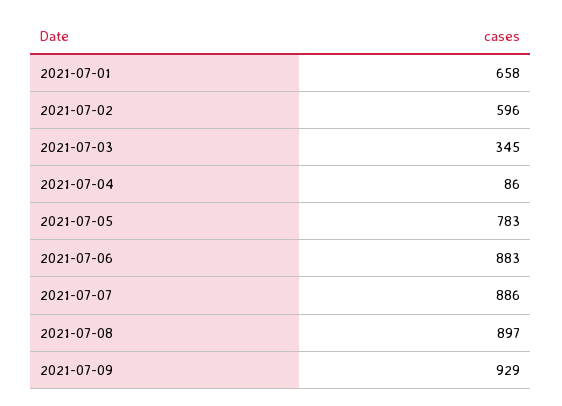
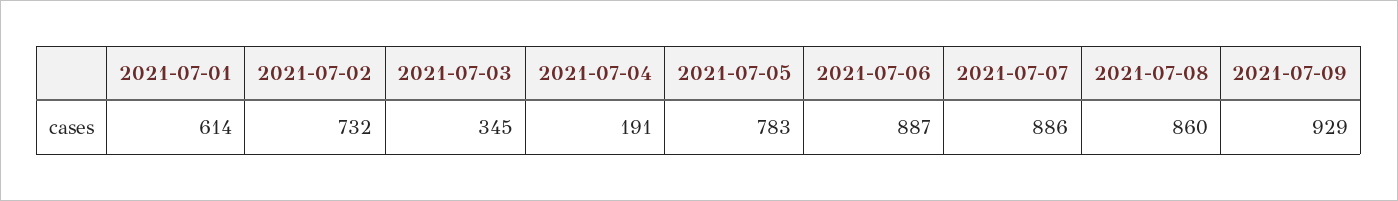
  {
-   "2021-07-01": 658,
+   "2021-07-01": 614,
-   "2021-07-02": 596,
+   "2021-07-02": 732,
    "2021-07-03": 345,
-   "2021-07-04": 86,
+   "2021-07-04": 191,
    "2021-07-05": 783,
-   "2021-07-06": 883,
+   "2021-07-06": 887,
    "2021-07-07": 886,
-   "2021-07-08": 897,
+   "2021-07-08": 860,
    "2021-07-09": 929
  }

